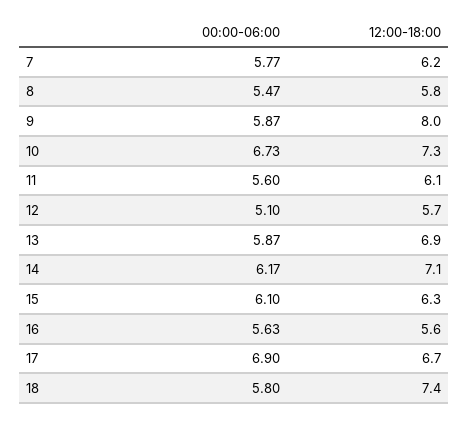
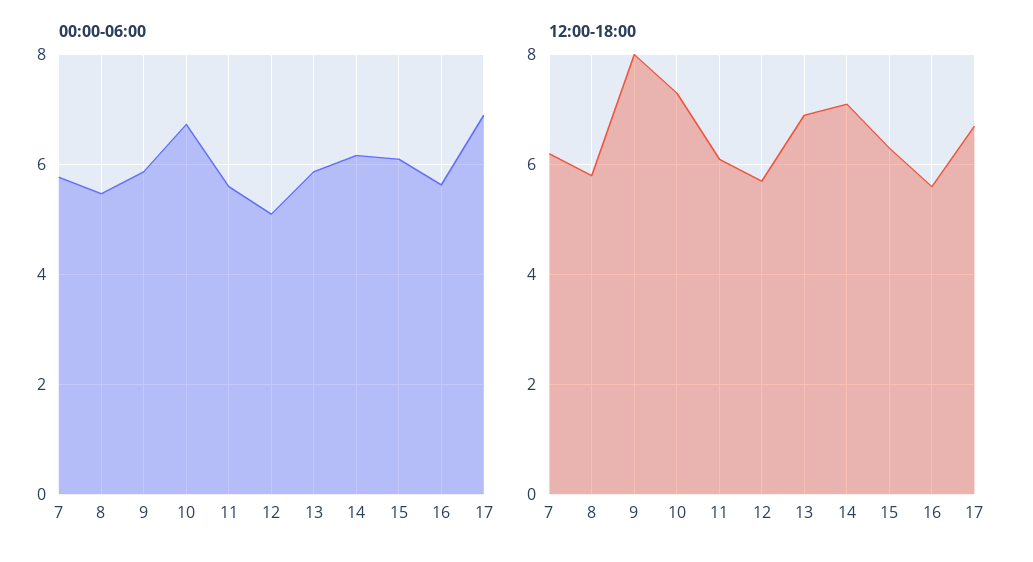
  {
    "00:00-06:00": {
      "7": 5.77,
      "8": 5.47,
      "9": 5.87,
      "10": 6.73,
      "11": 5.6,
      "12": 5.1,
      "13": 5.87,
      "14": 6.17,
      "15": 6.1,
      "16": 5.63,
-     "17": 6.9,
+     "17": 6.9
-     "18": 5.8
    },
    "12:00-18:00": {
      "7": 6.2,
      "8": 5.8,
      "9": 8,
      "10": 7.3,
      "11": 6.1,
      "12": 5.7,
      "13": 6.9,
      "14": 7.1,
      "15": 6.3,
      "16": 5.6,
-     "17": 6.7,
+     "17": 6.7
-     "18": 7.4
    }
  }

